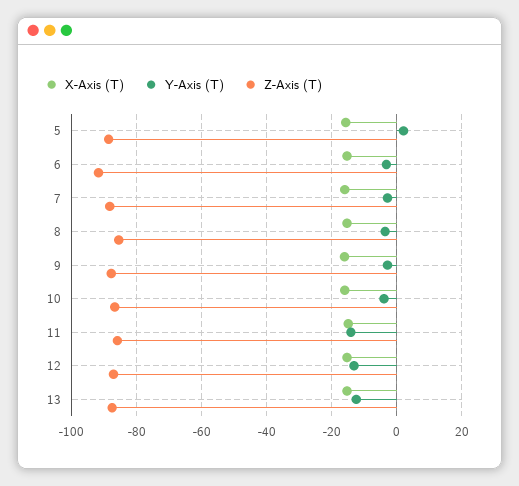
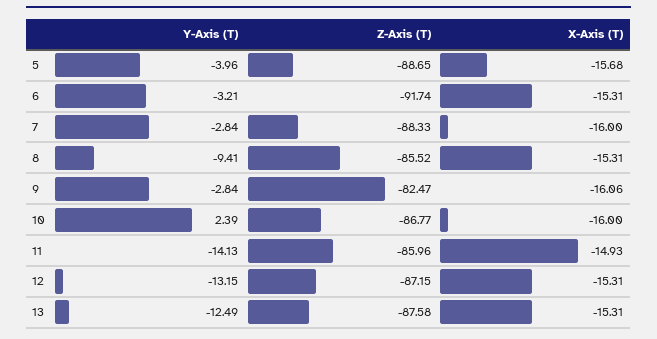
  {
    "X-Axis (T)": {
      "5": -15.68,
      "6": -15.31,
      "7": -16,
      "8": -15.31,
      "9": -16.06,
      "10": -16,
      "11": -14.93,
      "12": -15.31,
      "13": -15.31
    },
    "Y-Axis (T)": {
-     "5": 2,
+     "5": -3.96,
      "6": -3.21,
      "7": -2.84,
-     "8": -4,
+     "8": -9.41,
      "9": -2.84,
-     "10": -4,
+     "10": 2.39,
      "11": -14.13,
      "12": -13.15,
      "13": -12.49
    },
    "Z-Axis (T)": {
      "5": -88.65,
      "6": -91.74,
      "7": -88.33,
      "8": -85.52,
-     "9": -88,
+     "9": -82.47,
      "10": -86.77,
      "11": -85.96,
      "12": -87.15,
      "13": -87.58
    }
  }

